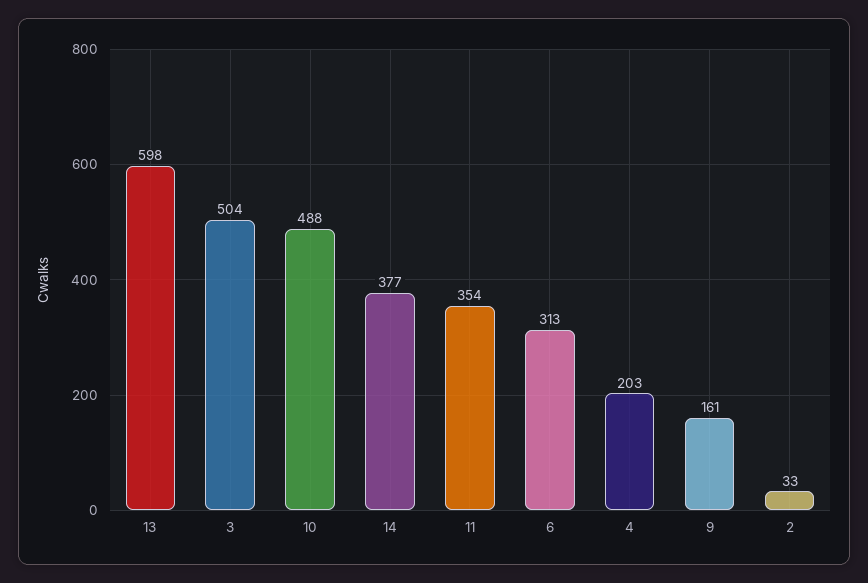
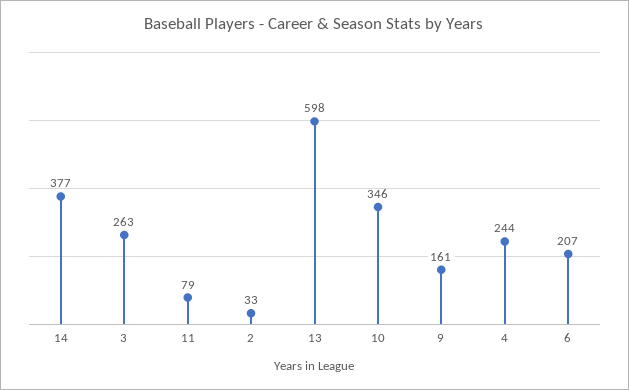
  {
    "13": 598,
-   "3": 504,
+   "3": 263,
-   "10": 488,
+   "10": 346,
    "14": 377,
-   "11": 354,
+   "11": 79,
-   "6": 313,
+   "6": 207,
-   "4": 203,
+   "4": 244,
    "9": 161,
    "2": 33
  }

